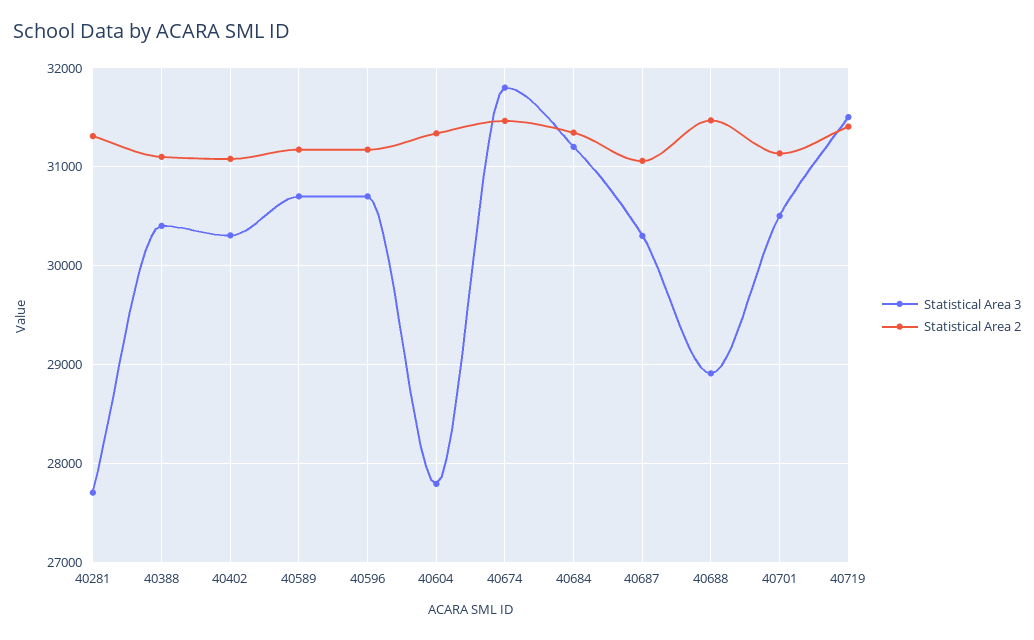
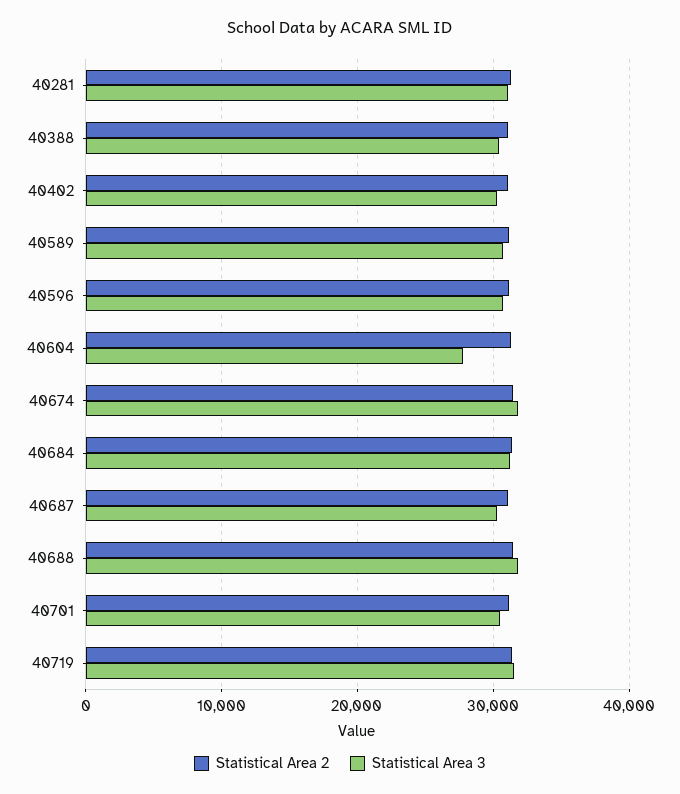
  {
    "Statistical Area 3": {
-     "40281": 27700,
+     "40281": 31000,
      "40388": 30400,
      "40402": 30300,
      "40589": 30700,
      "40596": 30700,
      "40604": 27800,
      "40674": 31800,
      "40684": 31200,
      "40687": 30300,
-     "40688": 28900,
+     "40688": 32000,
      "40701": 30500,
      "40719": 31500
    },
    "Statistical Area 2": {
      "40281": 31300,
      "40388": 31100,
      "40402": 31100,
      "40589": 31200,
      "40596": 31200,
      "40604": 31300,
      "40674": 31500,
      "40684": 31300,
      "40687": 31100,
      "40688": 31500,
      "40701": 31100,
      "40719": 31400
    }
  }

